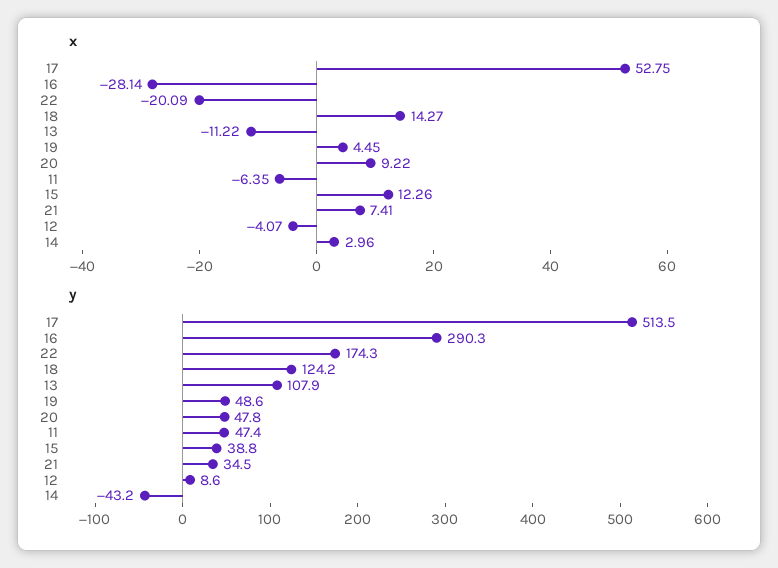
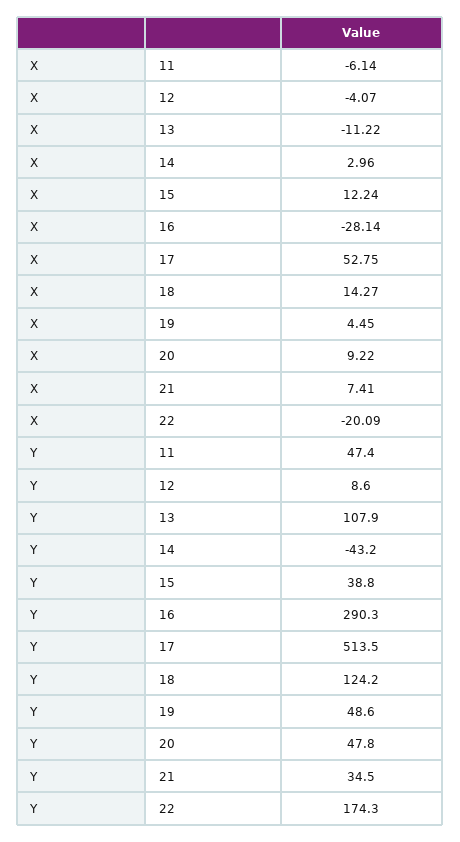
  {
    "x": {
      "17": 52.75,
      "16": -28.14,
      "22": -20.09,
      "18": 14.27,
      "13": -11.22,
      "19": 4.45,
      "20": 9.22,
-     "11": -6.35,
+     "11": -6.14,
-     "15": 12.26,
+     "15": 12.24,
      "21": 7.41,
      "12": -4.07,
      "14": 2.96
    },
    "y": {
      "17": 513.5,
      "16": 290.3,
      "22": 174.3,
      "18": 124.2,
      "13": 107.9,
      "19": 48.6,
      "20": 47.8,
      "11": 47.4,
      "15": 38.8,
      "21": 34.5,
      "12": 8.6,
      "14": -43.2
    }
  }

